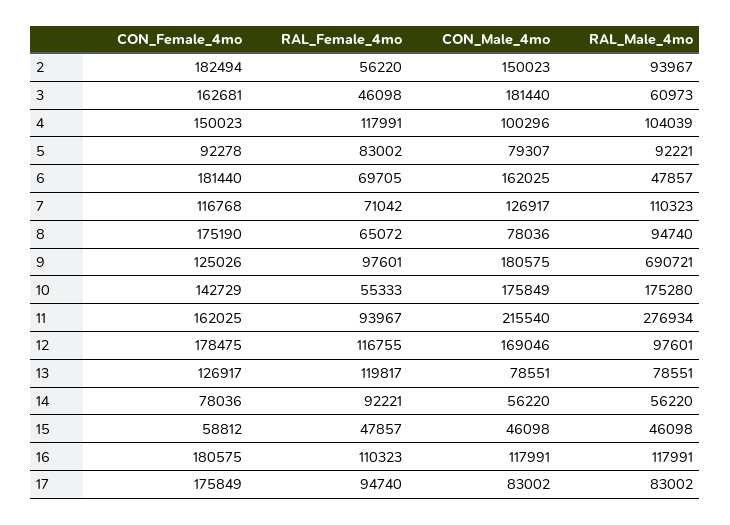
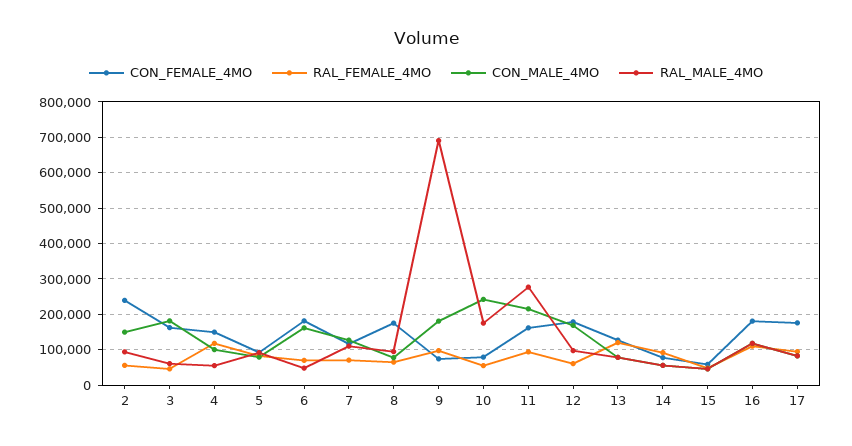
  {
    "CON_Female_4mo": {
-     "2": 182494,
+     "2": 240000,
      "3": 162681,
      "4": 150023,
      "5": 92278,
      "6": 181440,
      "7": 116768,
      "8": 175190,
-     "9": 125026,
+     "9": 80000,
-     "10": 142729,
+     "10": 80000,
      "11": 162025,
      "12": 178475,
      "13": 126917,
      "14": 78036,
      "15": 58812,
      "16": 180575,
      "17": 175849
    },
    "RAL_Female_4mo": {
      "2": 56220,
      "3": 46098,
      "4": 117991,
      "5": 83002,
      "6": 69705,
      "7": 71042,
      "8": 65072,
      "9": 97601,
      "10": 55333,
      "11": 93967,
-     "12": 116755,
+     "12": 60000,
      "13": 119817,
      "14": 92221,
      "15": 47857,
      "16": 110323,
      "17": 94740
    },
    "CON_Male_4mo": {
      "2": 150023,
      "3": 181440,
      "4": 100296,
      "5": 79307,
      "6": 162025,
      "7": 126917,
      "8": 78036,
      "9": 180575,
-     "10": 175849,
+     "10": 240000,
      "11": 215540,
      "12": 169046,
      "13": 78551,
      "14": 56220,
      "15": 46098,
      "16": 117991,
      "17": 83002
    },
    "RAL_Male_4mo": {
      "2": 93967,
      "3": 60973,
-     "4": 104039,
+     "4": 60000,
      "5": 92221,
      "6": 47857,
      "7": 110323,
      "8": 94740,
      "9": 690721,
      "10": 175280,
      "11": 276934,
      "12": 97601,
      "13": 78551,
      "14": 56220,
      "15": 46098,
      "16": 117991,
      "17": 83002
    }
  }

